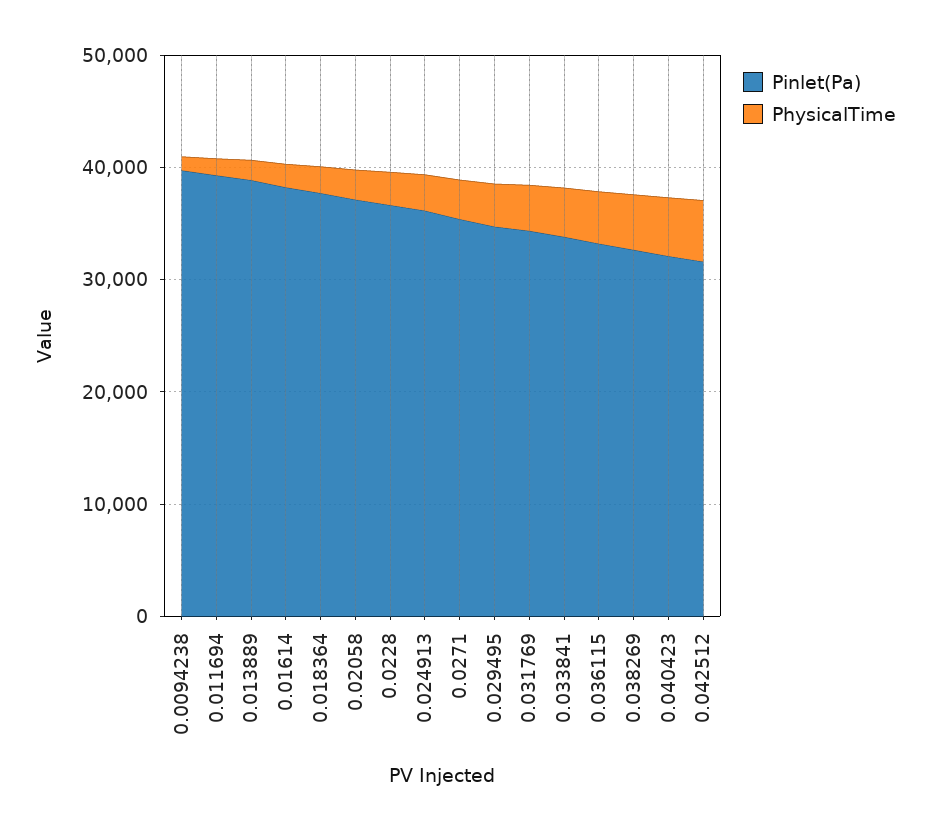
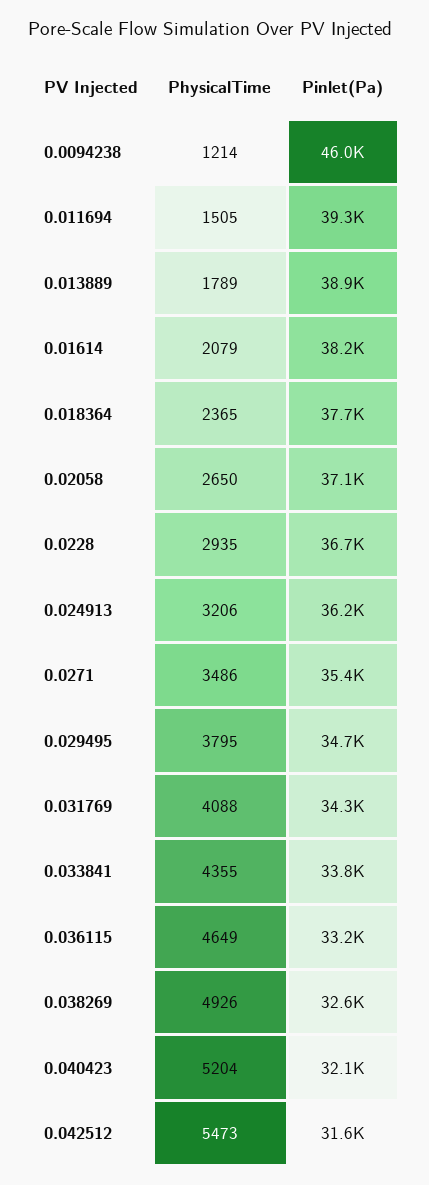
  {
    "Pinlet(Pa)": {
-     "0.0094238": 40000,
+     "0.0094238": 46000,
      "0.011694": 39300,
      "0.013889": 38900,
      "0.01614": 38200,
      "0.018364": 37700,
      "0.02058": 37100,
      "0.0228": 36700,
      "0.024913": 36200,
      "0.0271": 35400,
      "0.029495": 34700,
      "0.031769": 34300,
      "0.033841": 33800,
      "0.036115": 33200,
      "0.038269": 32600,
      "0.040423": 32100,
      "0.042512": 31600
    },
    "PhysicalTime": {
      "0.0094238": 1214,
      "0.011694": 1505,
      "0.013889": 1789,
      "0.01614": 2079,
      "0.018364": 2365,
      "0.02058": 2650,
      "0.0228": 2935,
      "0.024913": 3206,
      "0.0271": 3486,
      "0.029495": 3795,
      "0.031769": 4088,
      "0.033841": 4355,
      "0.036115": 4649,
      "0.038269": 4926,
      "0.040423": 5204,
      "0.042512": 5473
    }
  }

